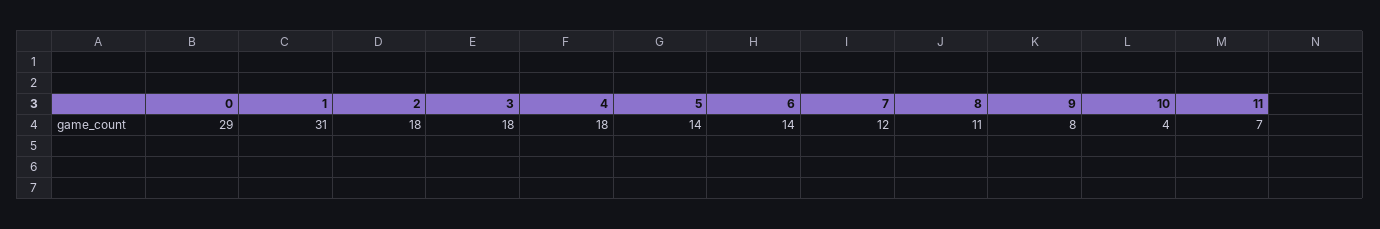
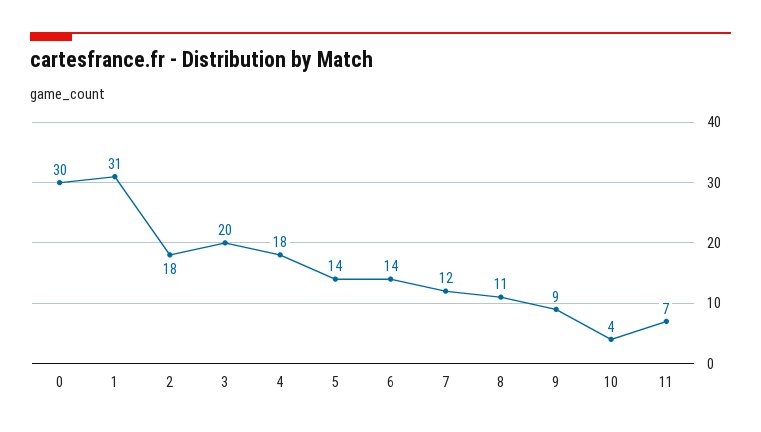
  {
-   "0": 29,
+   "0": 30,
    "1": 31,
    "2": 18,
-   "3": 18,
+   "3": 20,
    "4": 18,
    "5": 14,
    "6": 14,
    "7": 12,
    "8": 11,
-   "9": 8,
+   "9": 9,
    "10": 4,
    "11": 7
  }

